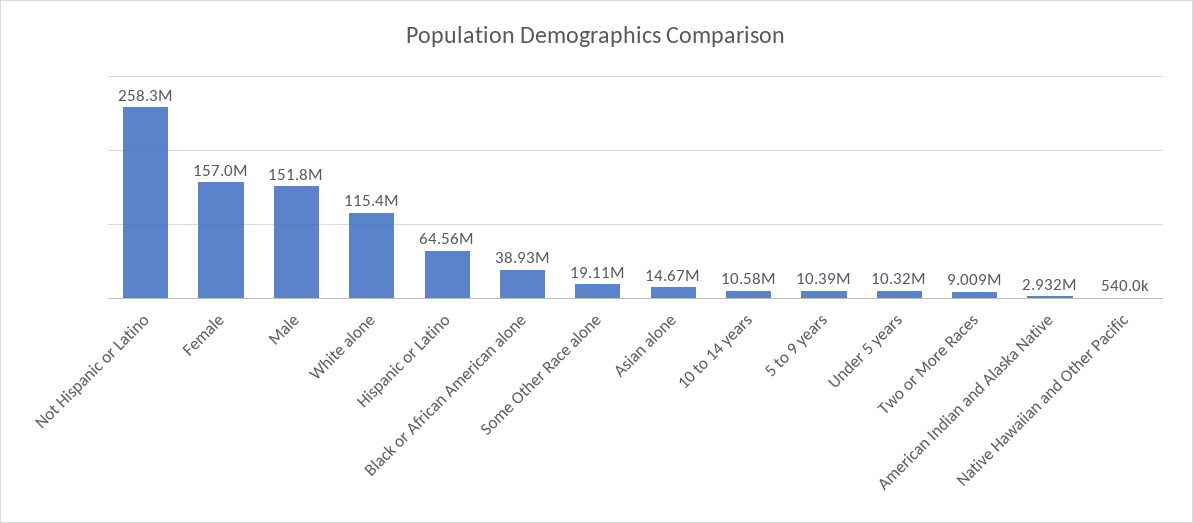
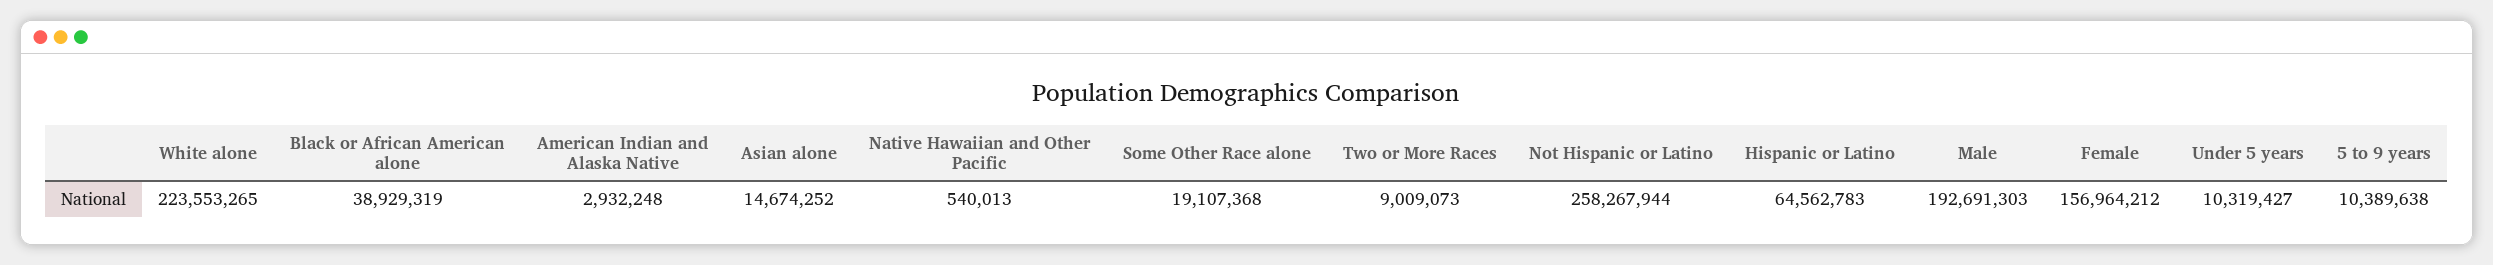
  {
    "Not Hispanic or Latino": 258267944,
    "Female": 156964212,
-   "Male": 151800000,
+   "Male": 192691303,
-   "White alone": 115400000,
+   "White alone": 223553265,
    "Hispanic or Latino": 64562783,
    "Black or African American alone": 38929319,
    "Some Other Race alone": 19107368,
    "Asian alone": 14674252,
-   "10 to 14 years": 10580000,
    "5 to 9 years": 10389638,
    "Under 5 years": 10319427,
    "Two or More Races": 9009073,
    "American Indian and Alaska Native": 2932248,
    "Native Hawaiian and Other Pacific": 540013
  }

